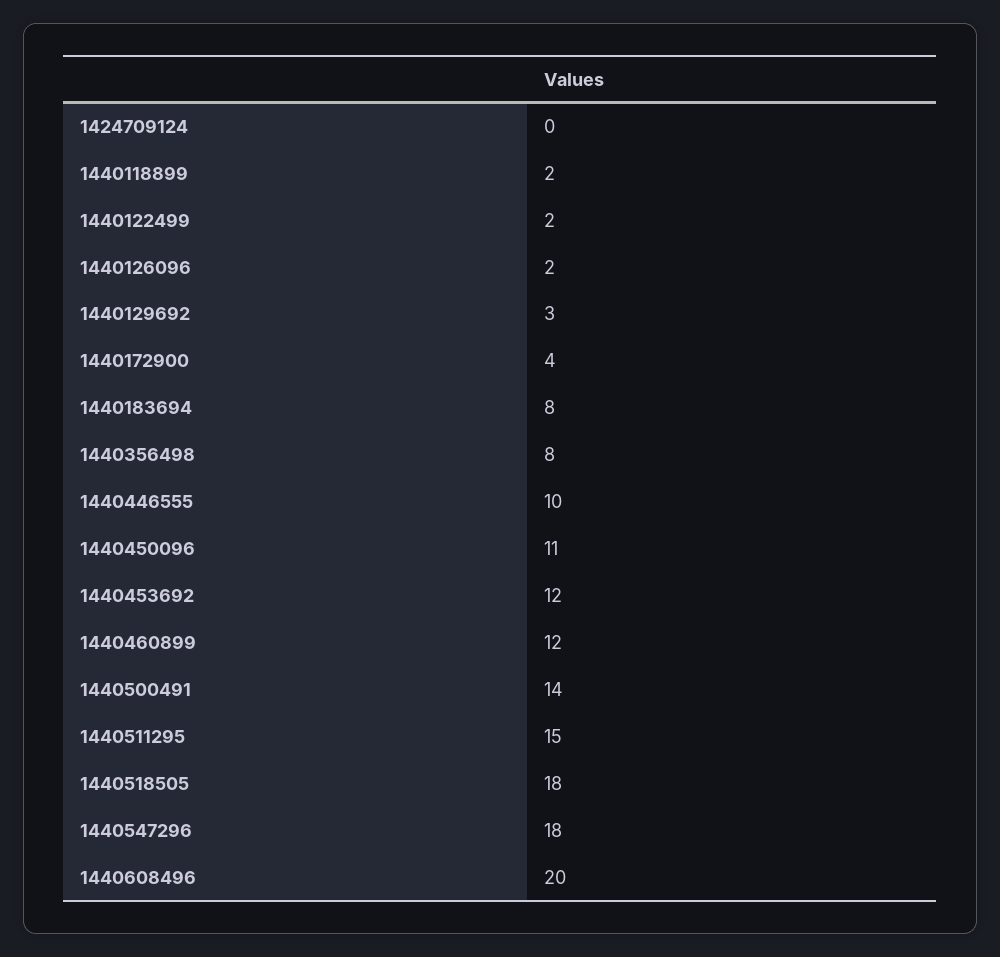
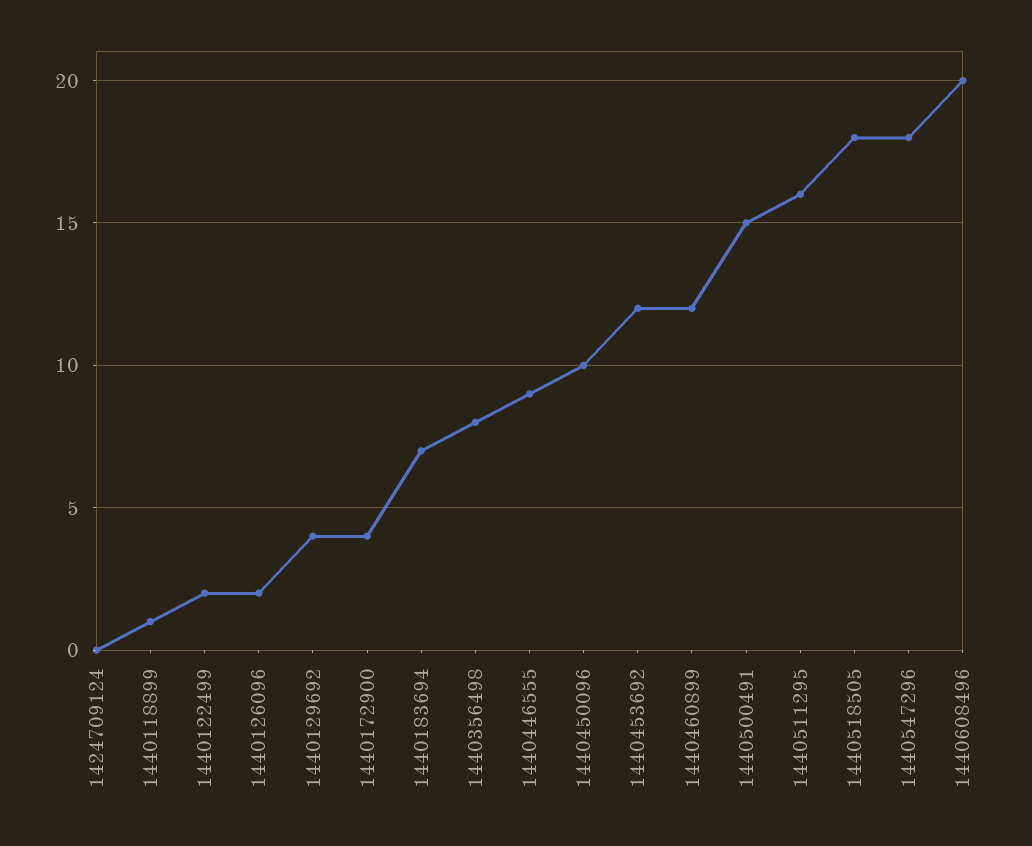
  {
    "1424709124": 0,
-   "1440118899": 2,
+   "1440118899": 1,
    "1440122499": 2,
    "1440126096": 2,
-   "1440129692": 3,
+   "1440129692": 4,
    "1440172900": 4,
-   "1440183694": 8,
+   "1440183694": 7,
    "1440356498": 8,
-   "1440446555": 10,
+   "1440446555": 9,
-   "1440450096": 11,
+   "1440450096": 10,
    "1440453692": 12,
    "1440460899": 12,
-   "1440500491": 14,
+   "1440500491": 15,
-   "1440511295": 15,
+   "1440511295": 16,
    "1440518505": 18,
    "1440547296": 18,
    "1440608496": 20
  }

